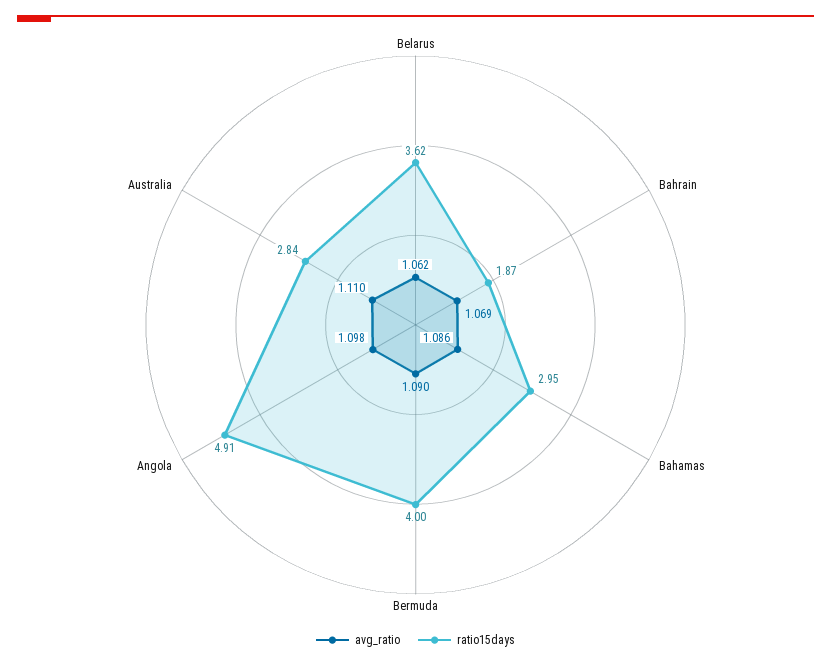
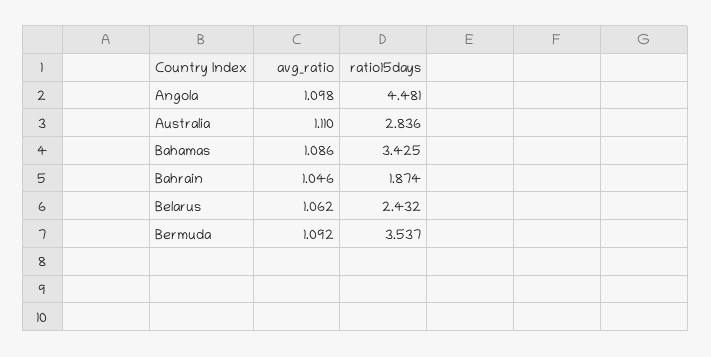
  {
    "avg_ratio": {
      "Belarus": 1.062,
-     "Bahrain": 1.069,
+     "Bahrain": 1.046,
      "Bahamas": 1.086,
-     "Bermuda": 1.09,
+     "Bermuda": 1.092,
      "Angola": 1.098,
      "Australia": 1.11
    },
    "ratio15days": {
-     "Belarus": 3.62,
+     "Belarus": 2.432,
      "Bahrain": 1.874,
-     "Bahamas": 2.95,
+     "Bahamas": 3.425,
-     "Bermuda": 4,
+     "Bermuda": 3.537,
-     "Angola": 4.91,
+     "Angola": 4.481,
      "Australia": 2.836
    }
  }

